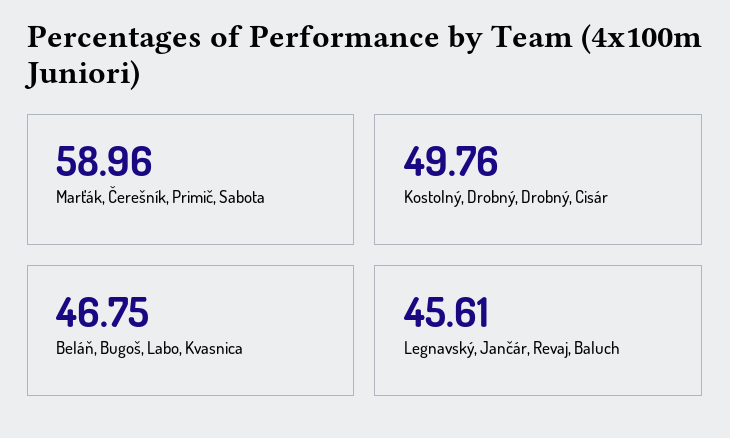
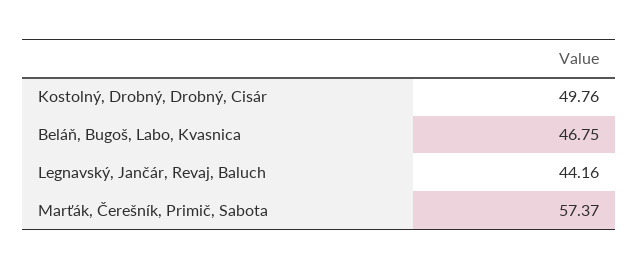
  {
-   "Marťák, Čerešník, Primič, Sabota": 58.96,
+   "Marťák, Čerešník, Primič, Sabota": 57.37,
    "Kostolný, Drobný, Drobný, Cisár": 49.76,
    "Beláň, Bugoš, Labo, Kvasnica": 46.75,
-   "Legnavský, Jančár, Revaj, Baluch": 45.61
+   "Legnavský, Jančár, Revaj, Baluch": 44.16
  }

